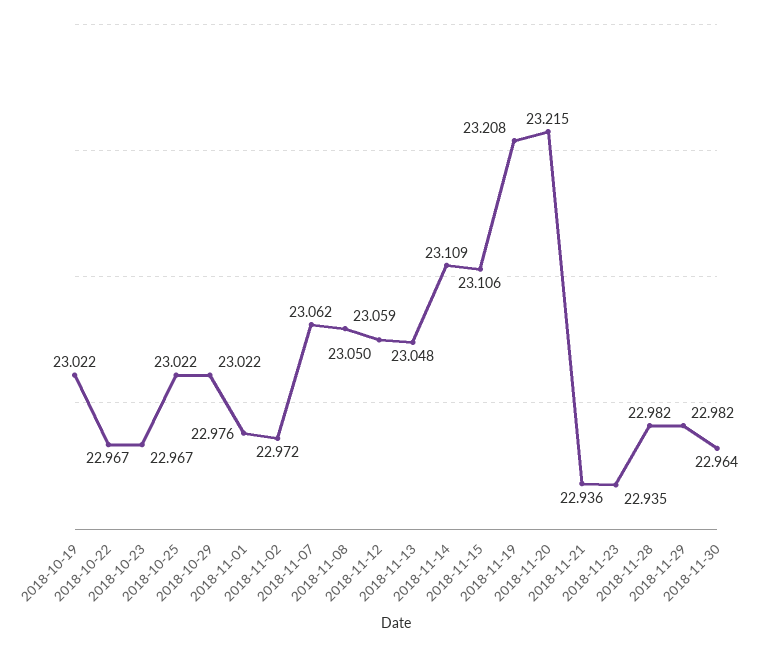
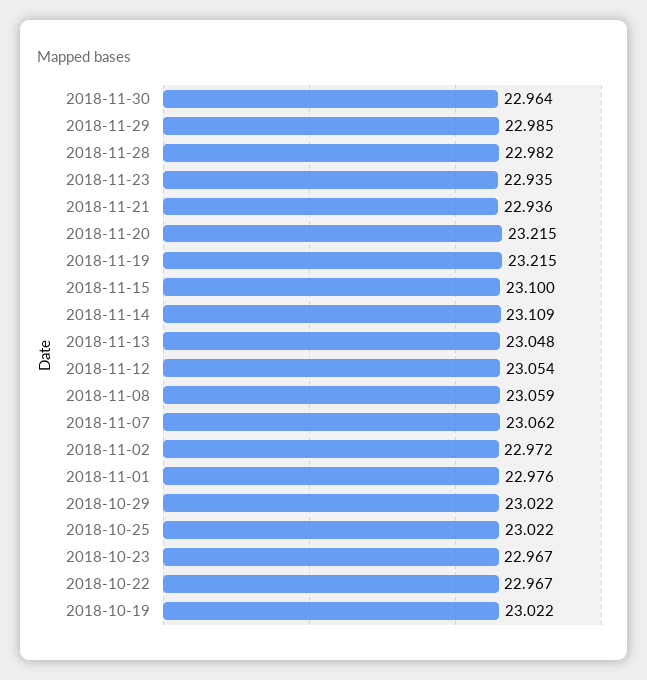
  {
    "2018-10-19": 23.022,
    "2018-10-22": 22.967,
    "2018-10-23": 22.967,
    "2018-10-25": 23.022,
    "2018-10-29": 23.022,
    "2018-11-01": 22.976,
    "2018-11-02": 22.972,
    "2018-11-07": 23.062,
    "2018-11-08": 23.059,
-   "2018-11-12": 23.05,
+   "2018-11-12": 23.054,
    "2018-11-13": 23.048,
    "2018-11-14": 23.109,
-   "2018-11-15": 23.106,
+   "2018-11-15": 23.1,
-   "2018-11-19": 23.208,
+   "2018-11-19": 23.215,
    "2018-11-20": 23.215,
    "2018-11-21": 22.936,
    "2018-11-23": 22.935,
    "2018-11-28": 22.982,
-   "2018-11-29": 22.982,
+   "2018-11-29": 22.985,
    "2018-11-30": 22.964
  }

